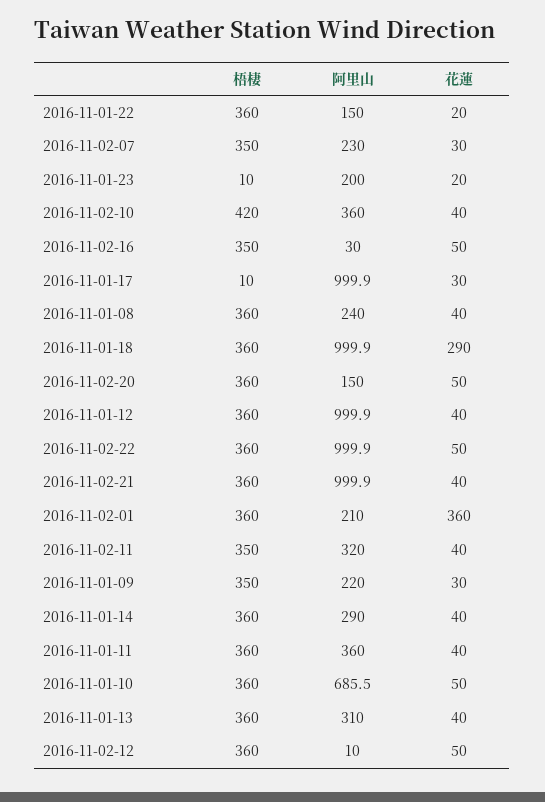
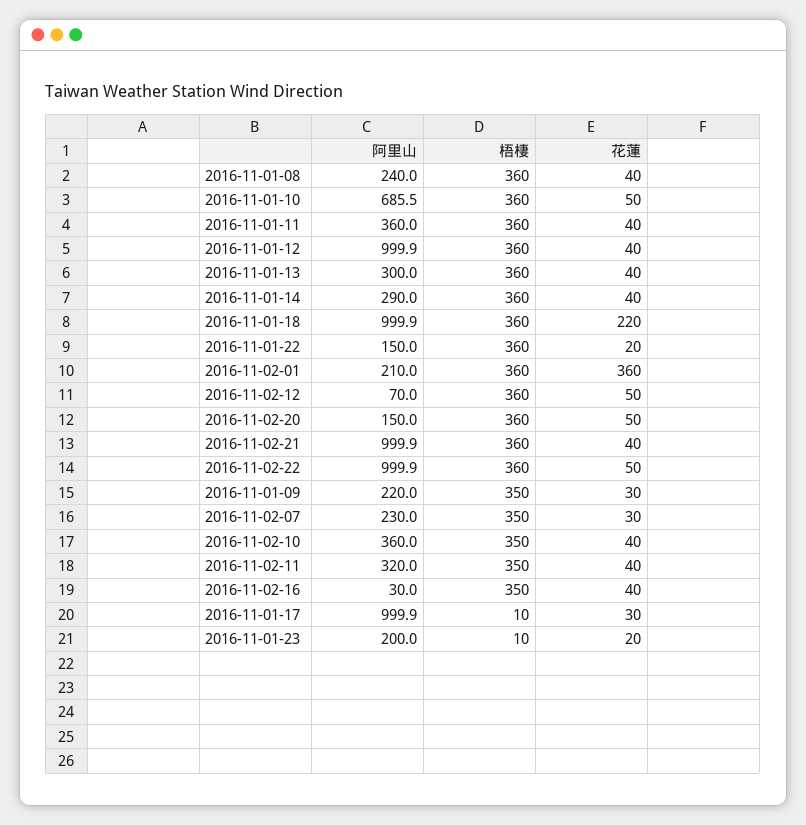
  {
    "梧棲": {
      "2016-11-01-22": 360,
      "2016-11-02-07": 350,
      "2016-11-01-23": 10,
-     "2016-11-02-10": 420,
+     "2016-11-02-10": 350,
      "2016-11-02-16": 350,
      "2016-11-01-17": 10,
      "2016-11-01-08": 360,
      "2016-11-01-18": 360,
      "2016-11-02-20": 360,
      "2016-11-01-12": 360,
      "2016-11-02-22": 360,
      "2016-11-02-21": 360,
      "2016-11-02-01": 360,
      "2016-11-02-11": 350,
      "2016-11-01-09": 350,
      "2016-11-01-14": 360,
      "2016-11-01-11": 360,
      "2016-11-01-10": 360,
      "2016-11-01-13": 360,
      "2016-11-02-12": 360
    },
    "阿里山": {
      "2016-11-01-22": 150,
      "2016-11-02-07": 230,
      "2016-11-01-23": 200,
      "2016-11-02-10": 360,
      "2016-11-02-16": 30,
      "2016-11-01-17": 999.9,
      "2016-11-01-08": 240,
      "2016-11-01-18": 999.9,
      "2016-11-02-20": 150,
      "2016-11-01-12": 999.9,
      "2016-11-02-22": 999.9,
      "2016-11-02-21": 999.9,
      "2016-11-02-01": 210,
      "2016-11-02-11": 320,
      "2016-11-01-09": 220,
      "2016-11-01-14": 290,
      "2016-11-01-11": 360,
      "2016-11-01-10": 685.5,
-     "2016-11-01-13": 310,
+     "2016-11-01-13": 300,
-     "2016-11-02-12": 10
+     "2016-11-02-12": 70
    },
    "花蓮": {
      "2016-11-01-22": 20,
      "2016-11-02-07": 30,
      "2016-11-01-23": 20,
      "2016-11-02-10": 40,
-     "2016-11-02-16": 50,
+     "2016-11-02-16": 40,
      "2016-11-01-17": 30,
      "2016-11-01-08": 40,
-     "2016-11-01-18": 290,
+     "2016-11-01-18": 220,
      "2016-11-02-20": 50,
      "2016-11-01-12": 40,
      "2016-11-02-22": 50,
      "2016-11-02-21": 40,
      "2016-11-02-01": 360,
      "2016-11-02-11": 40,
      "2016-11-01-09": 30,
      "2016-11-01-14": 40,
      "2016-11-01-11": 40,
      "2016-11-01-10": 50,
      "2016-11-01-13": 40,
      "2016-11-02-12": 50
    }
  }

